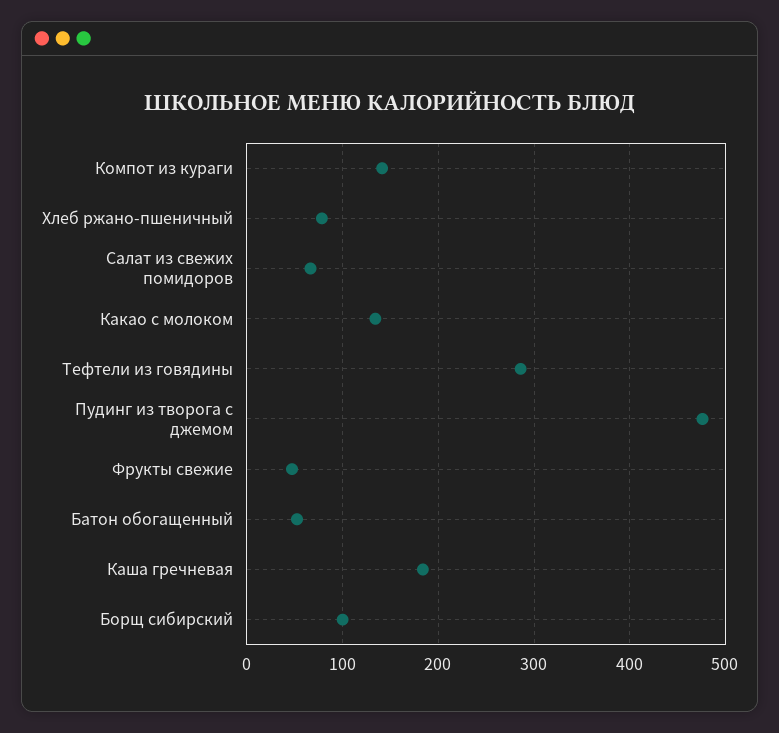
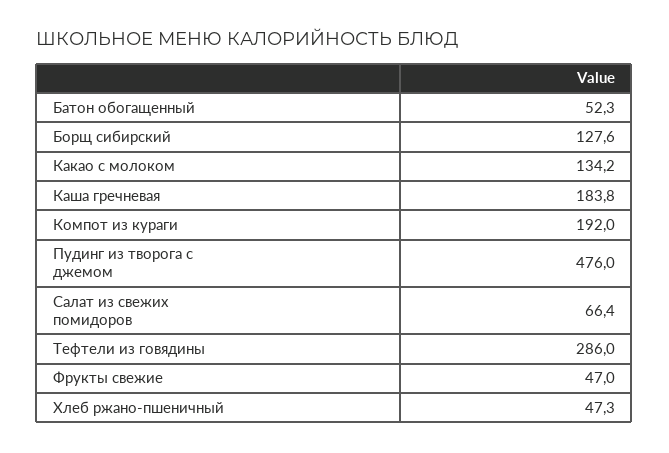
  {
-   "Компот из кураги": 140,
+   "Компот из кураги": 192,
-   "Хлеб ржано-пшеничный": 80,
+   "Хлеб ржано-пшеничный": 47.3,
    "Салат из свежих помидоров": 66.4,
    "Какао с молоком": 134.2,
    "Тефтели из говядины": 286,
    "Пудинг из творога с джемом": 476,
    "Фрукты свежие": 47,
    "Батон обогащенный": 52.3,
    "Каша гречневая": 183.8,
-   "Борщ сибирский": 100
+   "Борщ сибирский": 127.6
  }

